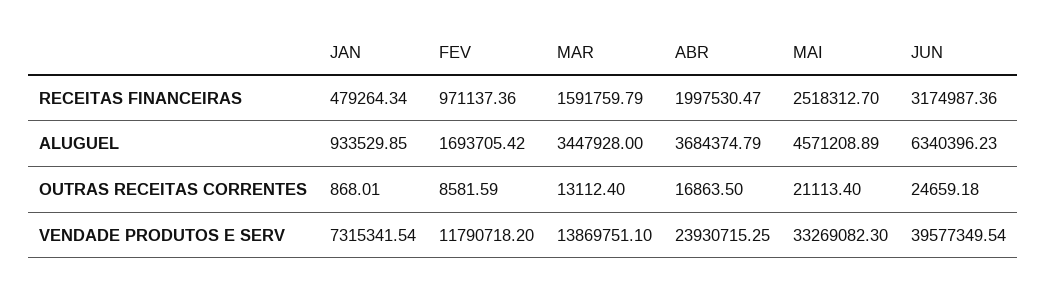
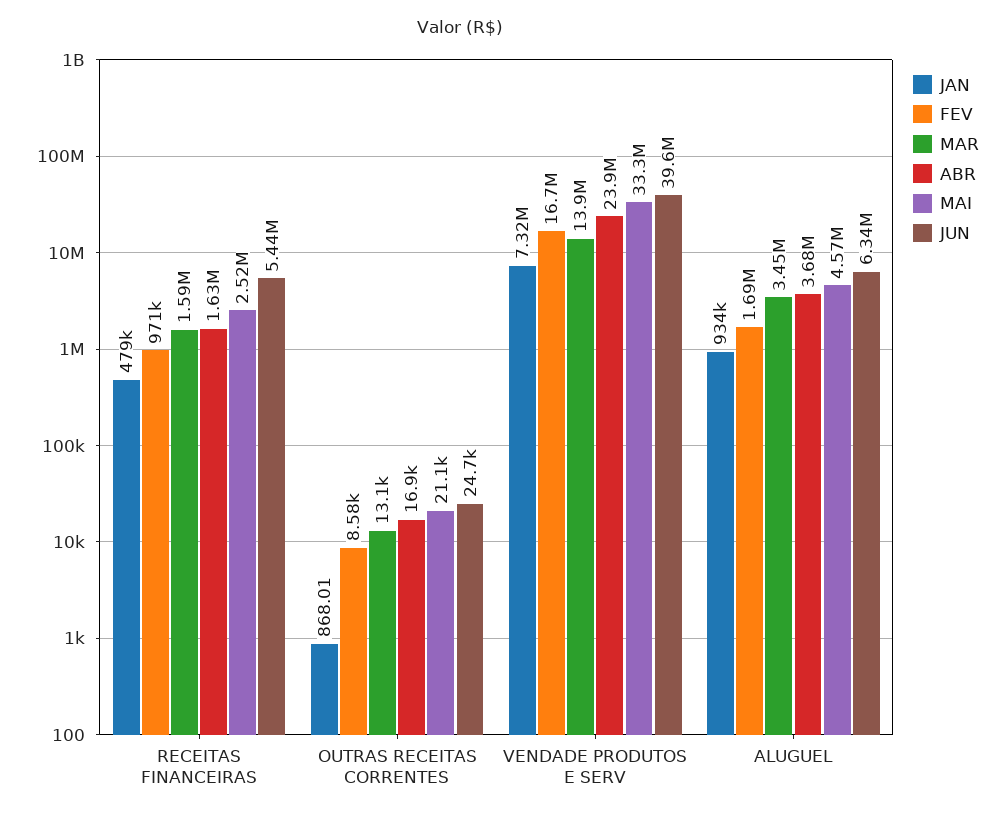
  {
    "JAN": {
      "RECEITAS FINANCEIRAS": 479264.34,
      "ALUGUEL": 933529.85,
      "OUTRAS RECEITAS CORRENTES": 868.01,
      "VENDADE PRODUTOS E SERV": 7315341.54
    },
    "FEV": {
      "RECEITAS FINANCEIRAS": 971137.36,
      "ALUGUEL": 1693705.42,
      "OUTRAS RECEITAS CORRENTES": 8581.59,
-     "VENDADE PRODUTOS E SERV": 11790718.2
+     "VENDADE PRODUTOS E SERV": 16700000
    },
    "MAR": {
      "RECEITAS FINANCEIRAS": 1591759.79,
      "ALUGUEL": 3447928,
      "OUTRAS RECEITAS CORRENTES": 13112.4,
      "VENDADE PRODUTOS E SERV": 13869751.1
    },
    "ABR": {
-     "RECEITAS FINANCEIRAS": 1997530.47,
+     "RECEITAS FINANCEIRAS": 1630000,
      "ALUGUEL": 3684374.79,
      "OUTRAS RECEITAS CORRENTES": 16863.5,
      "VENDADE PRODUTOS E SERV": 23930715.25
    },
    "MAI": {
      "RECEITAS FINANCEIRAS": 2518312.7,
      "ALUGUEL": 4571208.89,
      "OUTRAS RECEITAS CORRENTES": 21113.4,
      "VENDADE PRODUTOS E SERV": 33269082.3
    },
    "JUN": {
-     "RECEITAS FINANCEIRAS": 3174987.36,
+     "RECEITAS FINANCEIRAS": 5440000,
      "ALUGUEL": 6340396.23,
      "OUTRAS RECEITAS CORRENTES": 24659.18,
      "VENDADE PRODUTOS E SERV": 39577349.54
    }
  }

